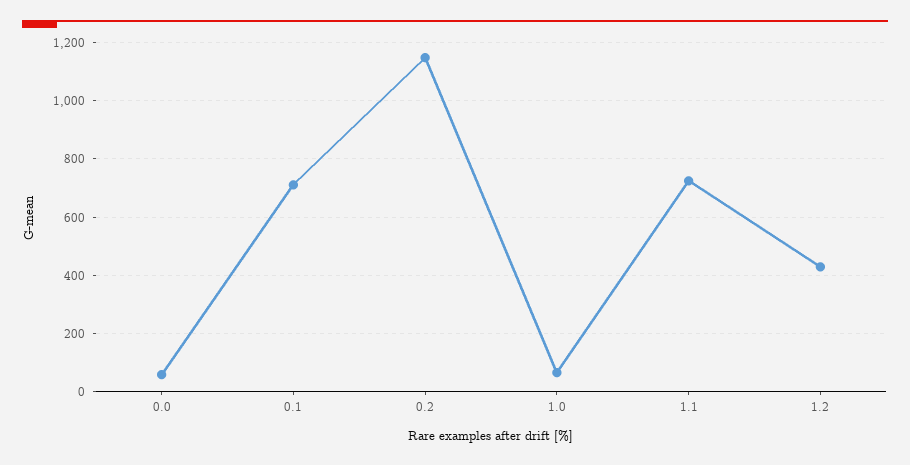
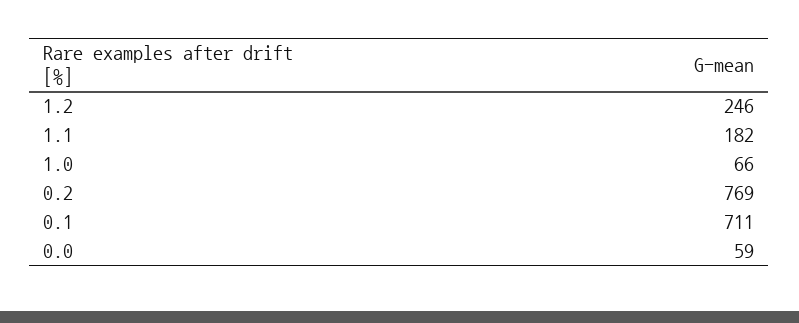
  {
    "0.0": 59,
    "0.1": 711,
-   "0.2": 1150,
+   "0.2": 769,
    "1.0": 66,
-   "1.1": 725,
+   "1.1": 182,
-   "1.2": 425
+   "1.2": 246
  }

